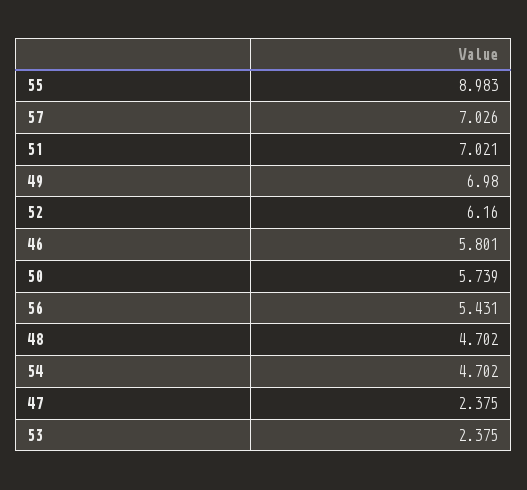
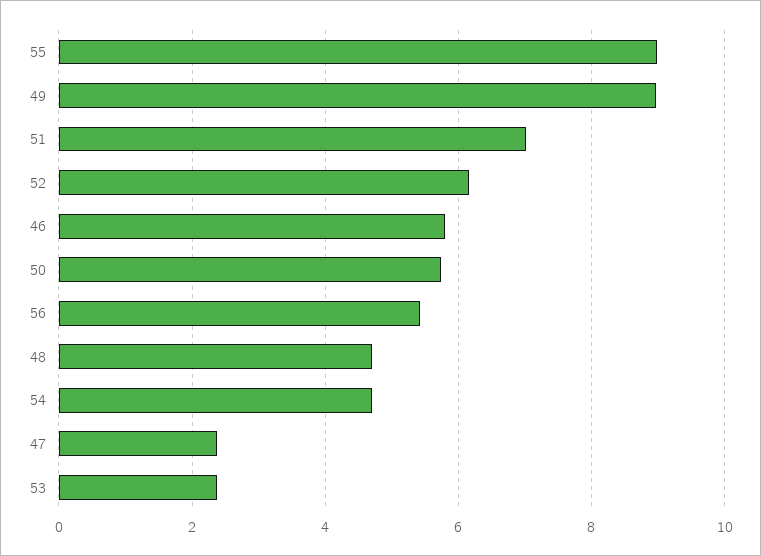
  {
    "55": 8.983,
-   "57": 7.026,
    "51": 7.021,
-   "49": 6.98,
+   "49": 9,
    "52": 6.16,
    "46": 5.801,
    "50": 5.739,
    "56": 5.431,
    "48": 4.702,
    "54": 4.702,
    "47": 2.375,
    "53": 2.375
  }

